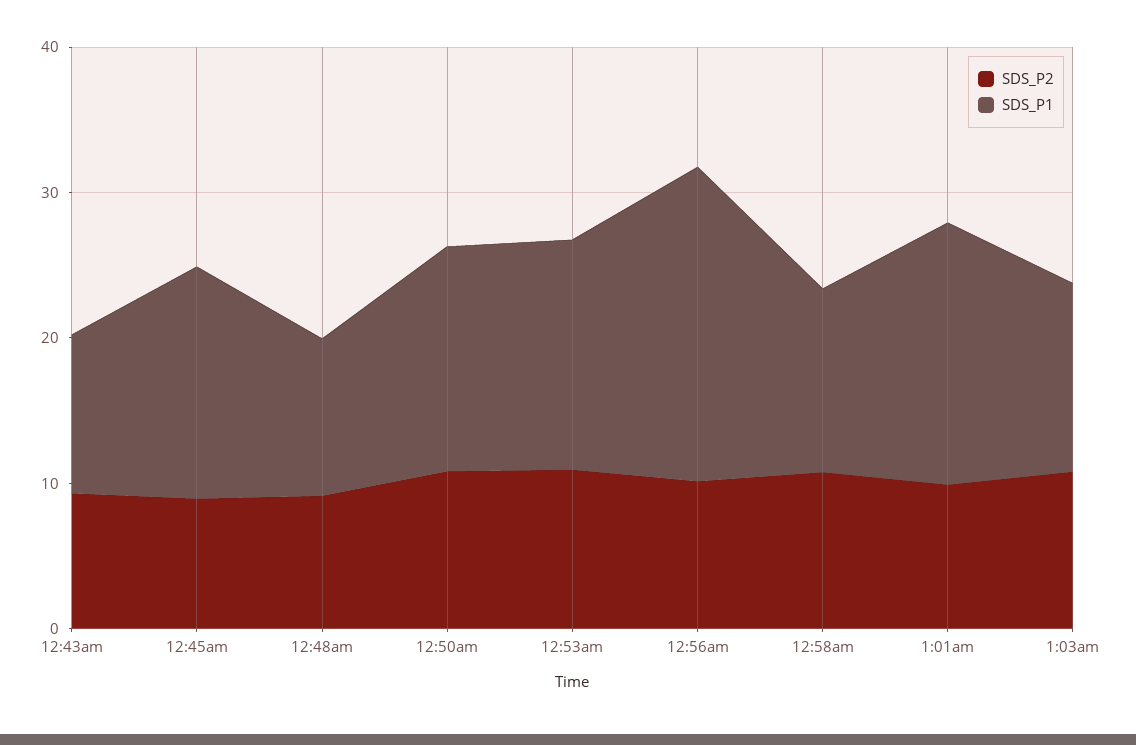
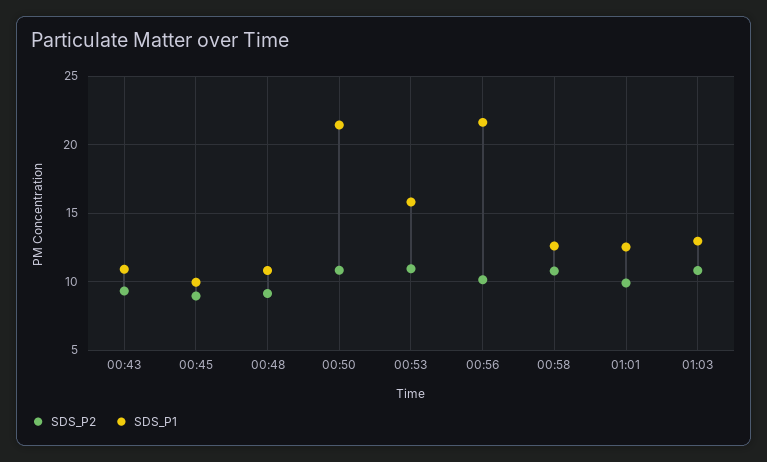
  {
    "SDS_P2": {
      "12:43am": 9.5,
      "12:45am": 9,
      "12:48am": 9,
      "12:50am": 11,
      "12:53am": 11,
      "12:56am": 10,
      "12:58am": 11,
      "1:01am": 10,
      "1:03am": 11
    },
    "SDS_P1": {
      "12:43am": 11,
-     "12:45am": 16,
+     "12:45am": 10,
      "12:48am": 11,
-     "12:50am": 16,
+     "12:50am": 21.5,
      "12:53am": 16,
      "12:56am": 21.5,
      "12:58am": 12.5,
-     "1:01am": 18,
+     "1:01am": 12.5,
      "1:03am": 13
    }
  }

